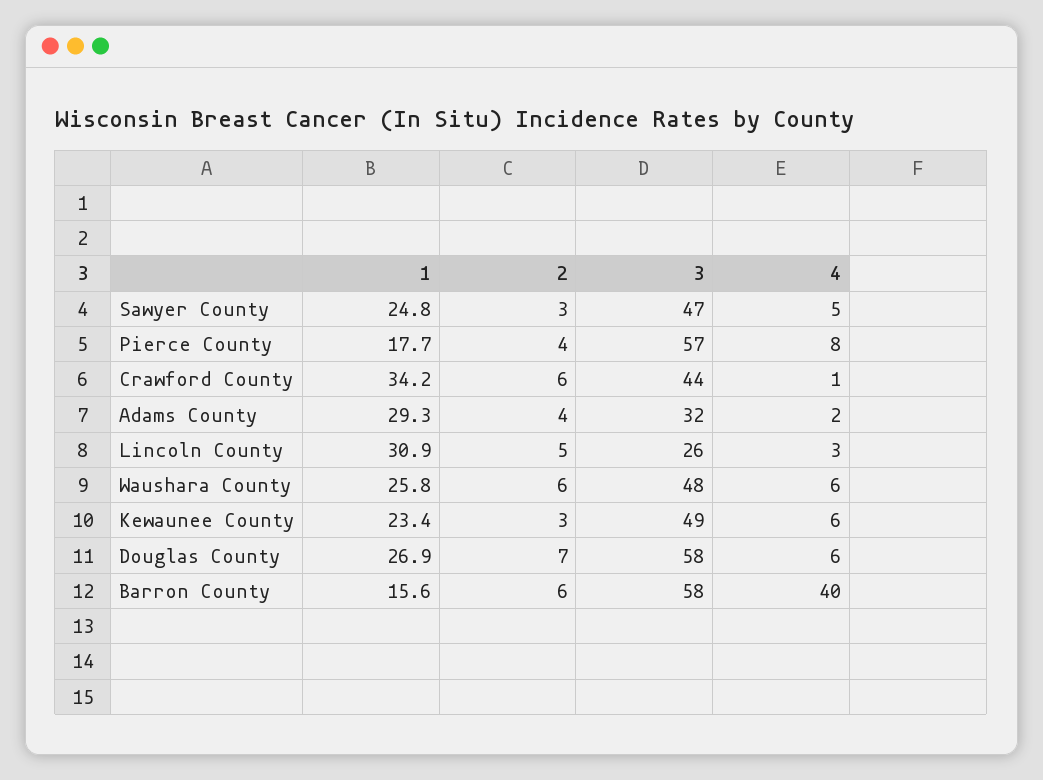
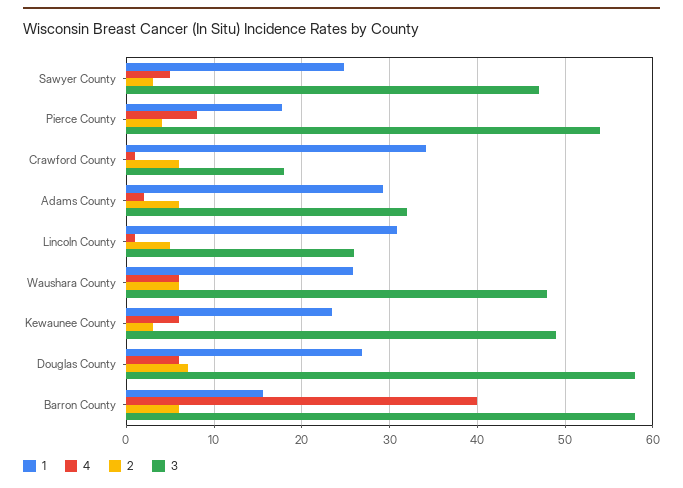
  {
    "1": {
      "Sawyer County": 24.8,
      "Pierce County": 17.7,
      "Crawford County": 34.2,
      "Adams County": 29.3,
      "Lincoln County": 30.9,
      "Waushara County": 25.8,
      "Kewaunee County": 23.4,
      "Douglas County": 26.9,
      "Barron County": 15.6
    },
    "2": {
      "Sawyer County": 3,
      "Pierce County": 4,
      "Crawford County": 6,
-     "Adams County": 4,
+     "Adams County": 6,
      "Lincoln County": 5,
      "Waushara County": 6,
      "Kewaunee County": 3,
      "Douglas County": 7,
      "Barron County": 6
    },
    "3": {
      "Sawyer County": 47,
-     "Pierce County": 57,
+     "Pierce County": 54,
-     "Crawford County": 44,
+     "Crawford County": 18,
      "Adams County": 32,
      "Lincoln County": 26,
      "Waushara County": 48,
      "Kewaunee County": 49,
      "Douglas County": 58,
      "Barron County": 58
    },
    "4": {
      "Sawyer County": 5,
      "Pierce County": 8,
      "Crawford County": 1,
      "Adams County": 2,
-     "Lincoln County": 3,
+     "Lincoln County": 1,
      "Waushara County": 6,
      "Kewaunee County": 6,
      "Douglas County": 6,
      "Barron County": 40
    }
  }

